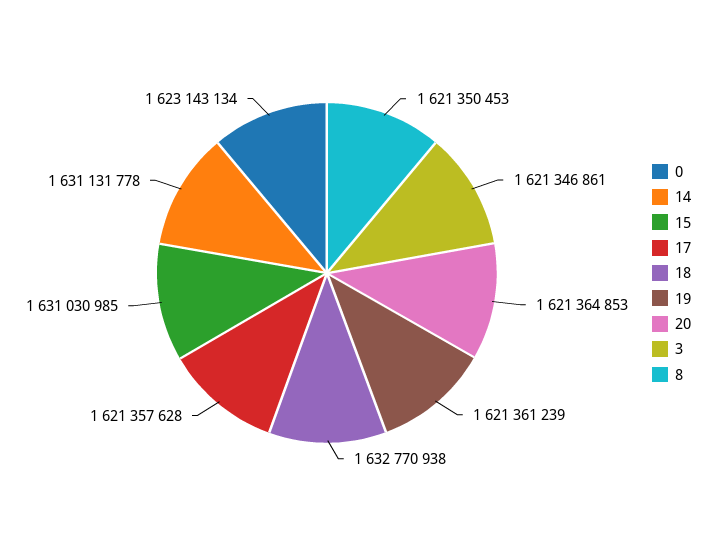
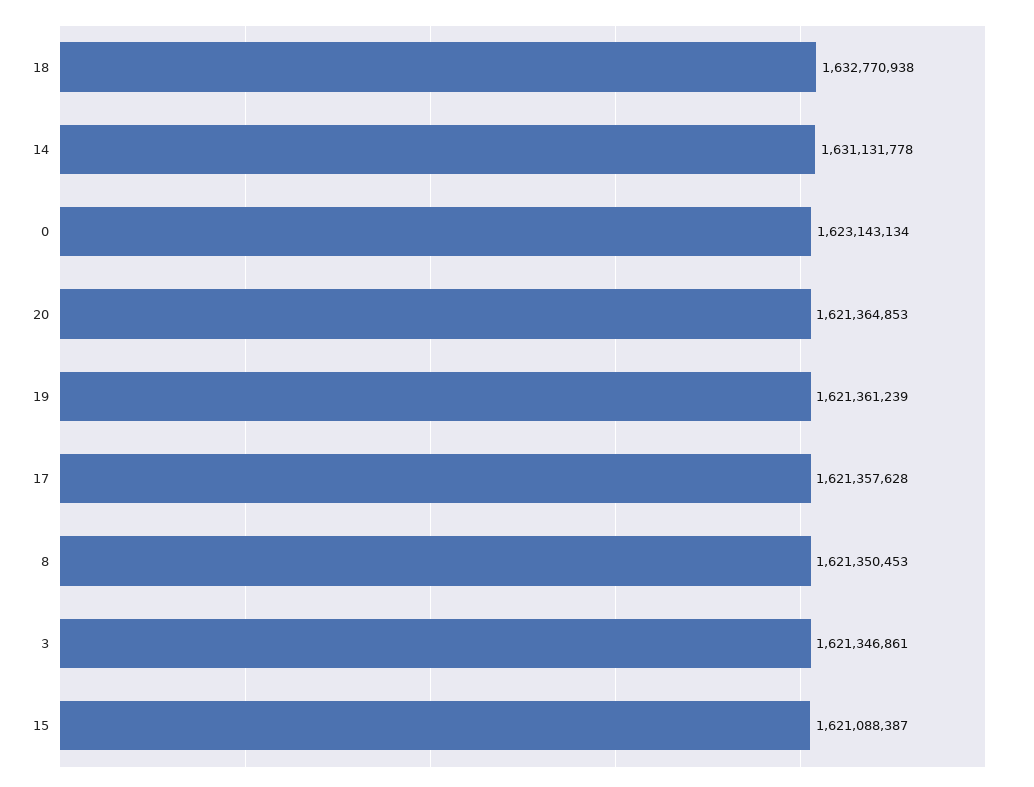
  {
    "0": 1623143134,
    "14": 1631131778,
-   "15": 1631030985,
+   "15": 1621088387,
    "17": 1621357628,
    "18": 1632770938,
    "19": 1621361239,
    "20": 1621364853,
    "3": 1621346861,
    "8": 1621350453
  }

